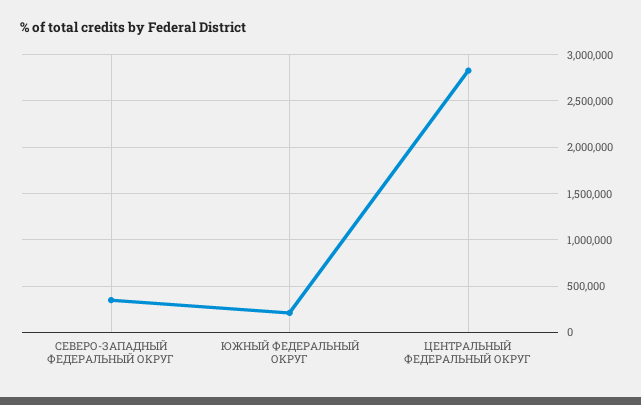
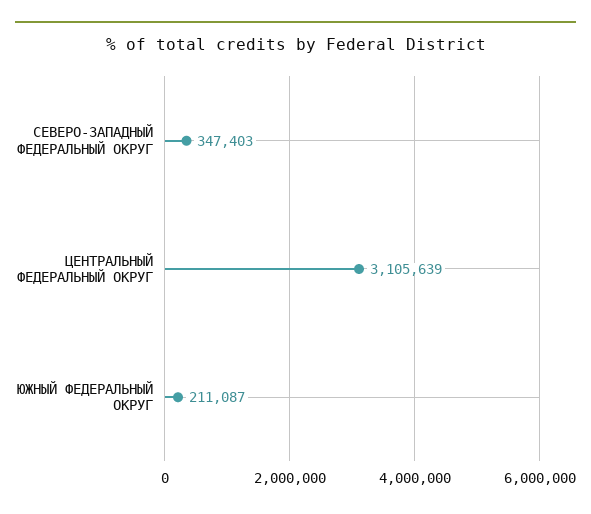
  {
    "СЕВЕРО-ЗАПАДНЫЙ ФЕДЕРАЛЬНЫЙ ОКРУГ": 347403,
    "ЮЖНЫЙ ФЕДЕРАЛЬНЫЙ ОКРУГ": 211087,
-   "ЦЕНТРАЛЬНЫЙ ФЕДЕРАЛЬНЫЙ ОКРУГ": 2800000
+   "ЦЕНТРАЛЬНЫЙ ФЕДЕРАЛЬНЫЙ ОКРУГ": 3105639
  }

